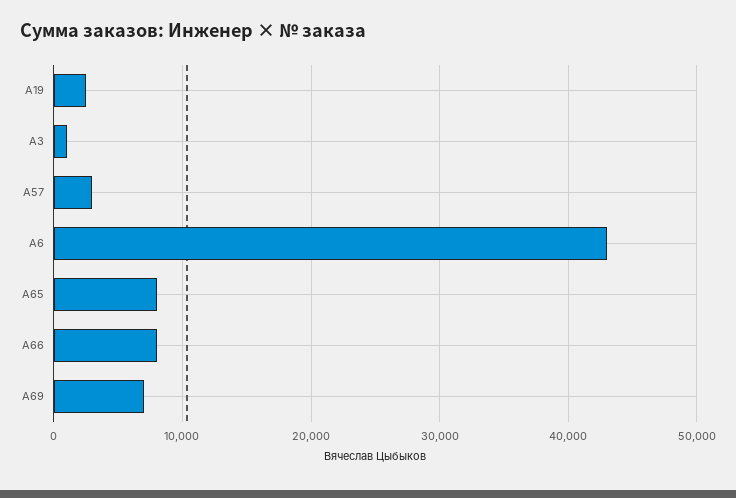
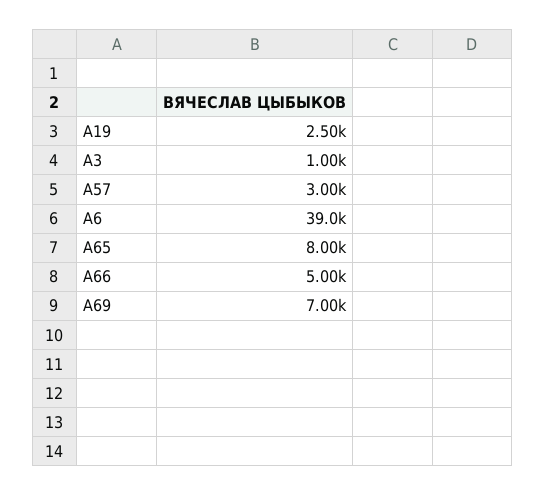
  {
    "A19": 2500,
    "A3": 1000,
    "A57": 3000,
-   "A6": 43000,
+   "A6": 39000,
    "A65": 8000,
-   "A66": 8000,
+   "A66": 5000,
    "A69": 7000
  }

